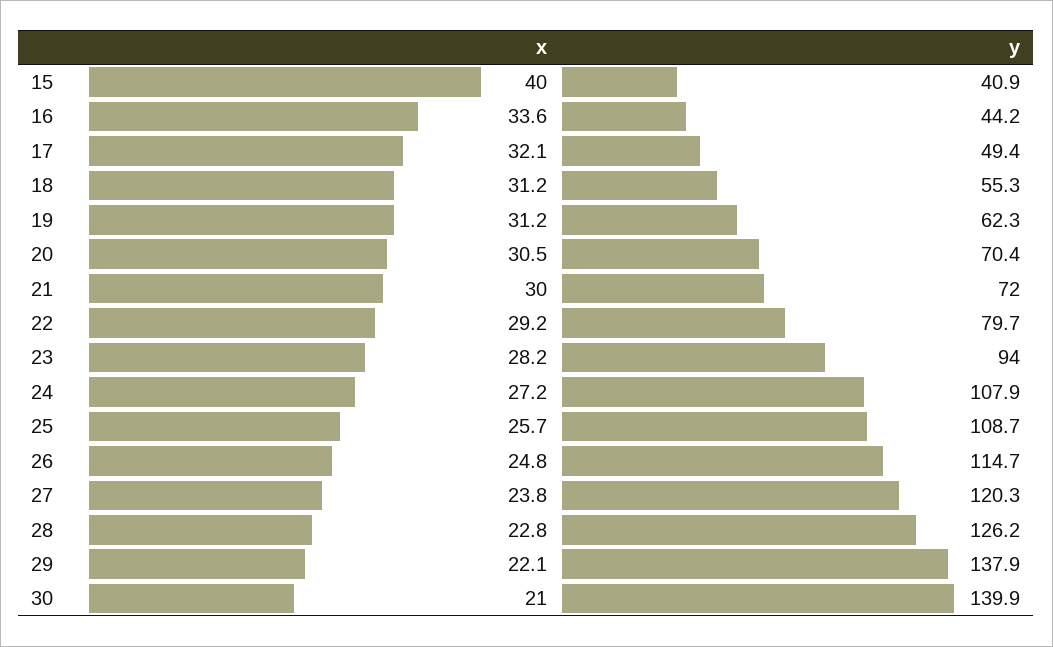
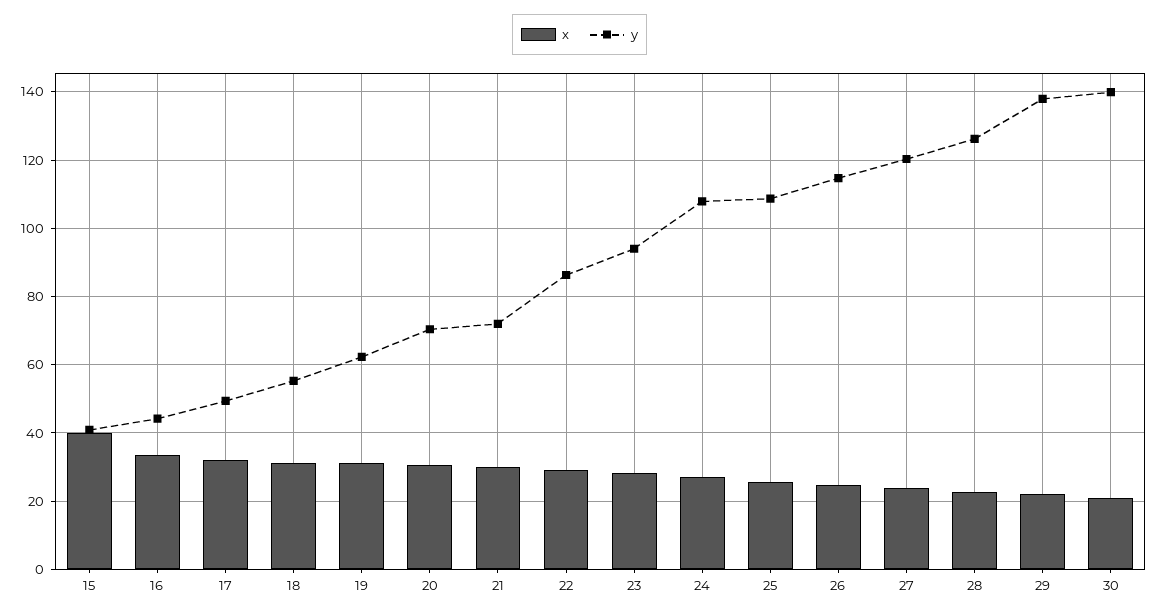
  {
    "x": {
      "15": 40,
      "16": 33.6,
      "17": 32.1,
      "18": 31.2,
      "19": 31.2,
      "20": 30.5,
      "21": 30,
      "22": 29.2,
      "23": 28.2,
      "24": 27.2,
      "25": 25.7,
      "26": 24.8,
      "27": 23.8,
      "28": 22.8,
      "29": 22.1,
      "30": 21
    },
    "y": {
      "15": 40.9,
      "16": 44.2,
      "17": 49.4,
      "18": 55.3,
      "19": 62.3,
      "20": 70.4,
      "21": 72,
-     "22": 79.7,
+     "22": 86,
      "23": 94,
      "24": 107.9,
      "25": 108.7,
      "26": 114.7,
      "27": 120.3,
      "28": 126.2,
      "29": 137.9,
      "30": 139.9
    }
  }

